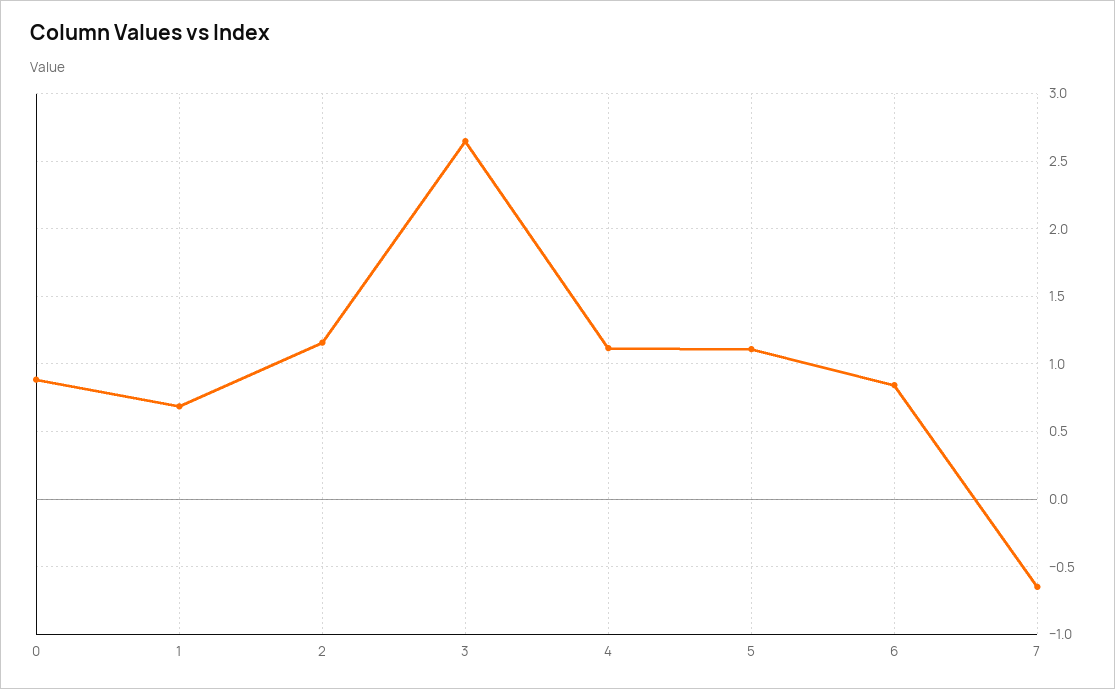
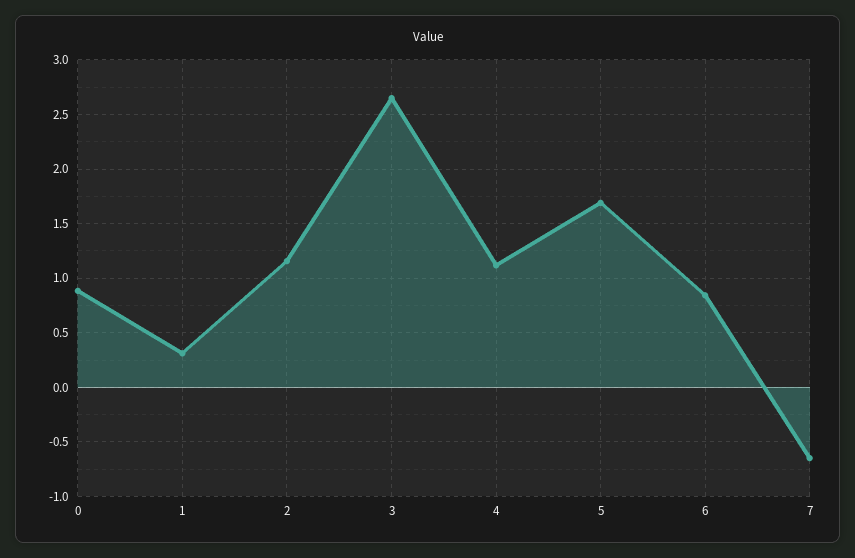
  {
    "0": 0.9,
-   "1": 0.7,
+   "1": 0.3,
    "2": 1.15,
    "3": 2.65,
    "4": 1.1,
-   "5": 1.1,
+   "5": 1.7,
    "6": 0.85,
    "7": -0.65
  }

